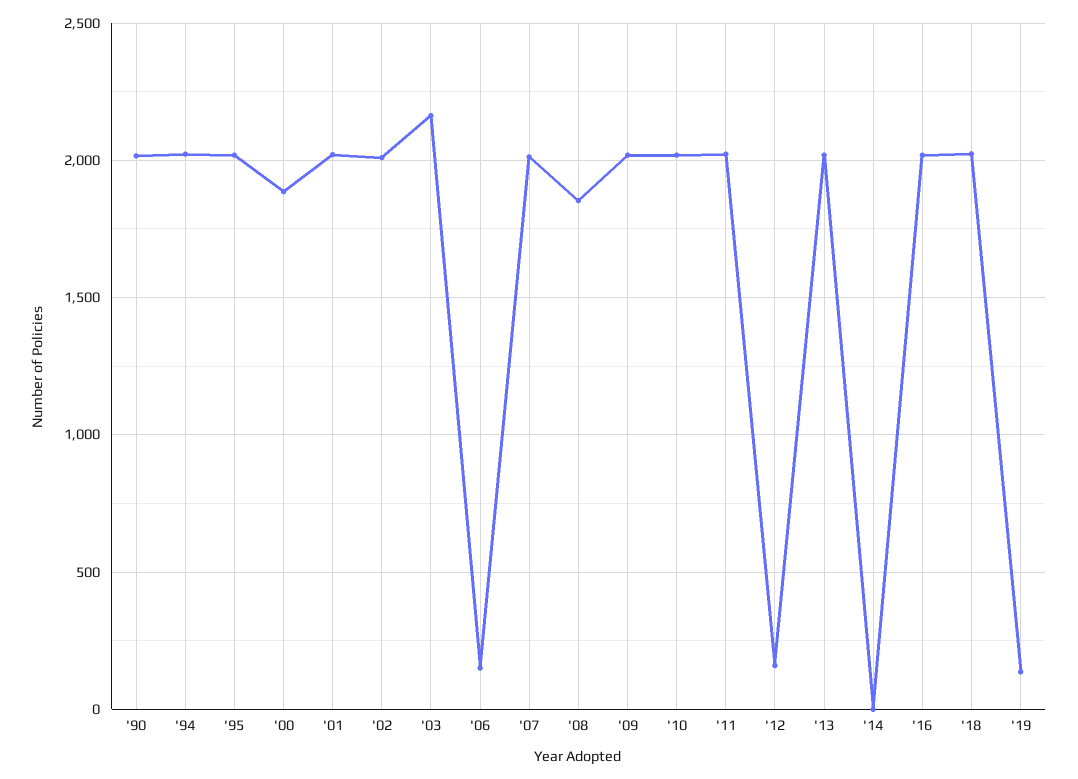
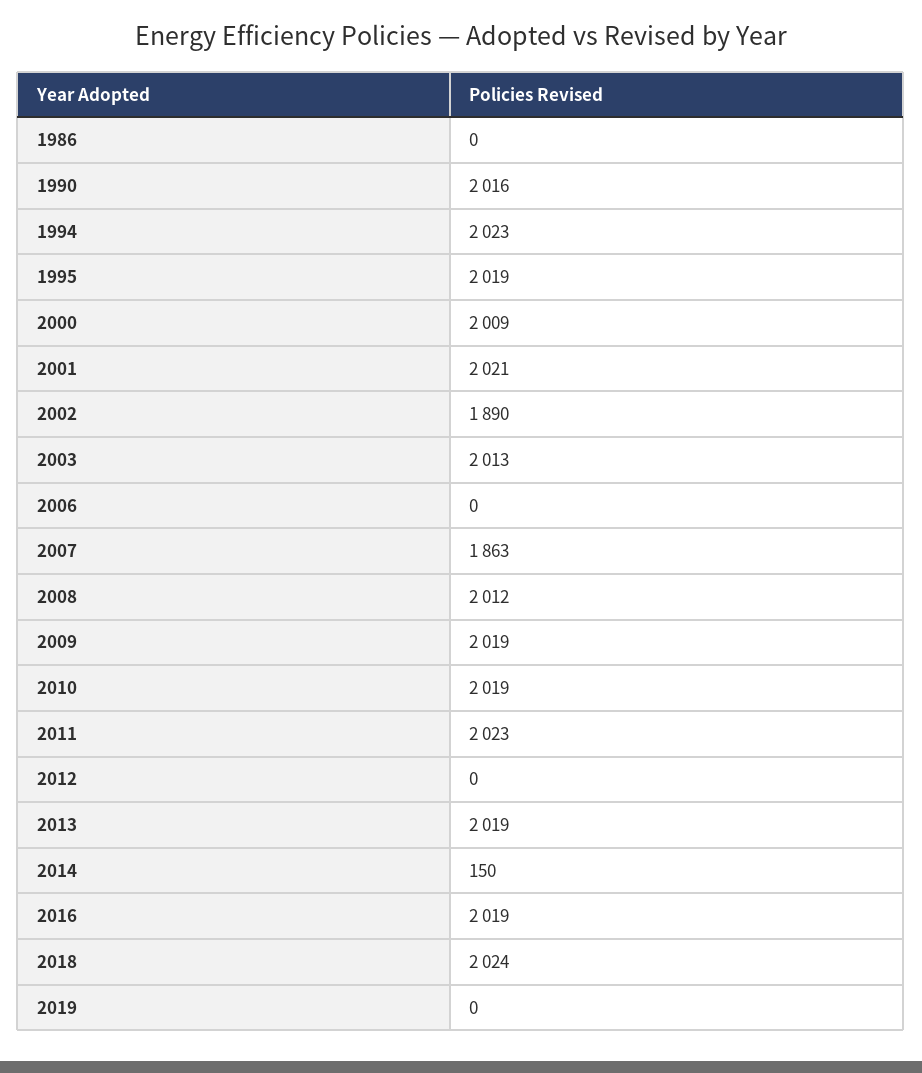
  {
    "'90": 2016,
    "'94": 2023,
    "'95": 2019,
-   "'00": 1900,
+   "'00": 2009,
    "'01": 2021,
-   "'02": 2000,
+   "'02": 1890,
-   "'03": 2150,
+   "'03": 2013,
-   "'06": 150,
+   "'06": 0,
-   "'07": 2000,
+   "'07": 1863,
-   "'08": 1850,
+   "'08": 2012,
    "'09": 2019,
    "'10": 2019,
    "'11": 2023,
-   "'12": 150,
+   "'12": 0,
    "'13": 2019,
-   "'14": 0,
+   "'14": 150,
    "'16": 2019,
    "'18": 2024,
-   "'19": 150
+   "'19": 0,
+   "1986": 0
  }

